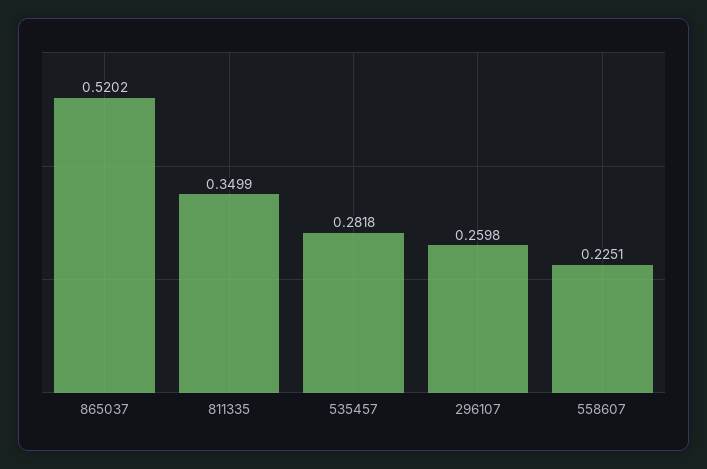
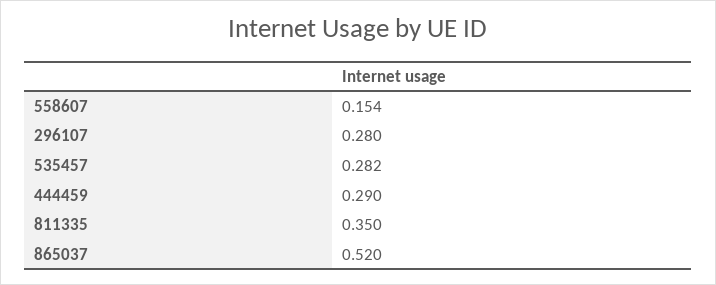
  {
    "865037": 0.5202,
    "811335": 0.3499,
    "535457": 0.2818,
-   "296107": 0.2598,
+   "296107": 0.28,
-   "558607": 0.2251
+   "558607": 0.154,
+   "444459": 0.29
  }

